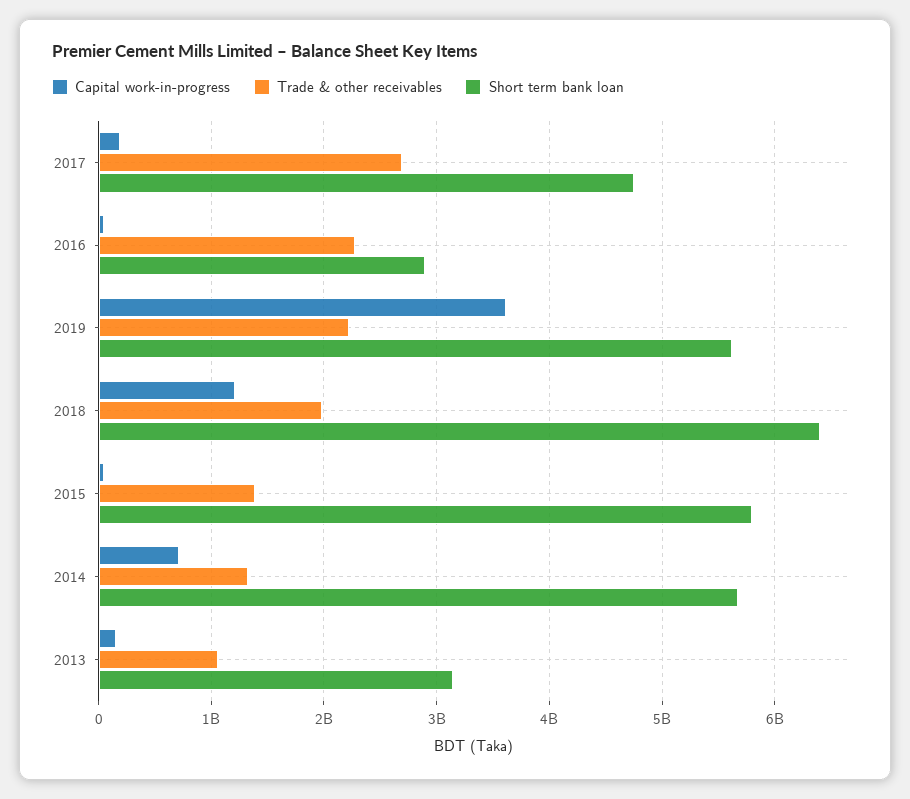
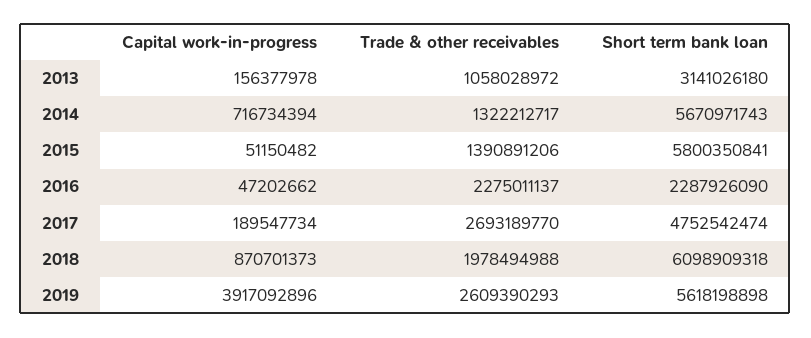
  {
    "Capital work-in-progress": {
      "2017": 189547734,
      "2016": 47202662,
-     "2019": 3600000000,
+     "2019": 3917092896,
-     "2018": 1200000000,
+     "2018": 870701373,
      "2015": 51150482,
      "2014": 716734394,
      "2013": 156377978
    },
    "Trade & other receivables": {
      "2017": 2693189770,
      "2016": 2275011137,
-     "2019": 2200000000,
+     "2019": 2609390293,
      "2018": 1978494988,
      "2015": 1390891206,
      "2014": 1322212717,
      "2013": 1058028972
    },
    "Short term bank loan": {
      "2017": 4752542474,
-     "2016": 2900000000,
+     "2016": 2287926090,
      "2019": 5618198898,
-     "2018": 6400000000,
+     "2018": 6098909318,
      "2015": 5800350841,
      "2014": 5670971743,
      "2013": 3141026180
    }
  }

